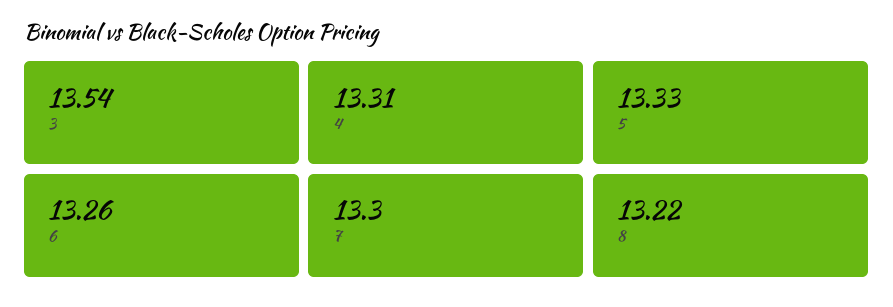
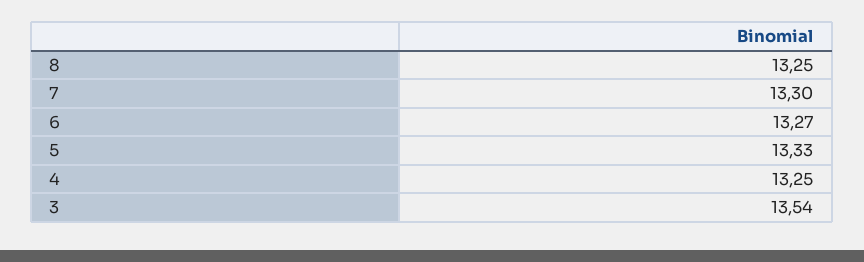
  {
    "3": 13.54,
-   "4": 13.31,
+   "4": 13.25,
    "5": 13.33,
-   "6": 13.26,
+   "6": 13.27,
    "7": 13.3,
-   "8": 13.22
+   "8": 13.25
  }

